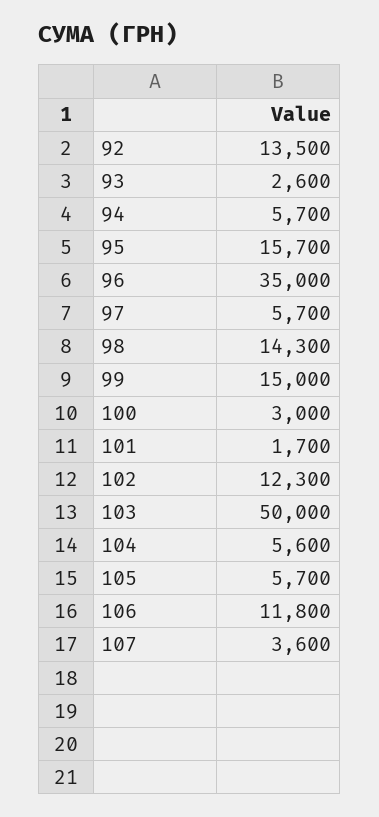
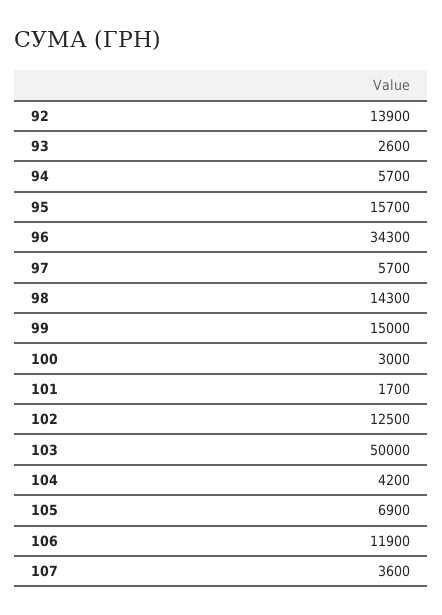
  {
-   "92": 13500,
+   "92": 13900,
    "93": 2600,
    "94": 5700,
    "95": 15700,
-   "96": 35000,
+   "96": 34300,
    "97": 5700,
    "98": 14300,
    "99": 15000,
    "100": 3000,
    "101": 1700,
-   "102": 12300,
+   "102": 12500,
    "103": 50000,
-   "104": 5600,
+   "104": 4200,
-   "105": 5700,
+   "105": 6900,
-   "106": 11800,
+   "106": 11900,
    "107": 3600
  }

